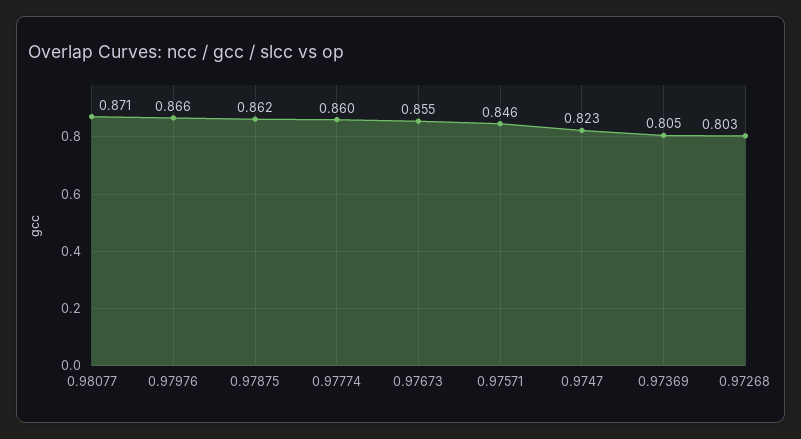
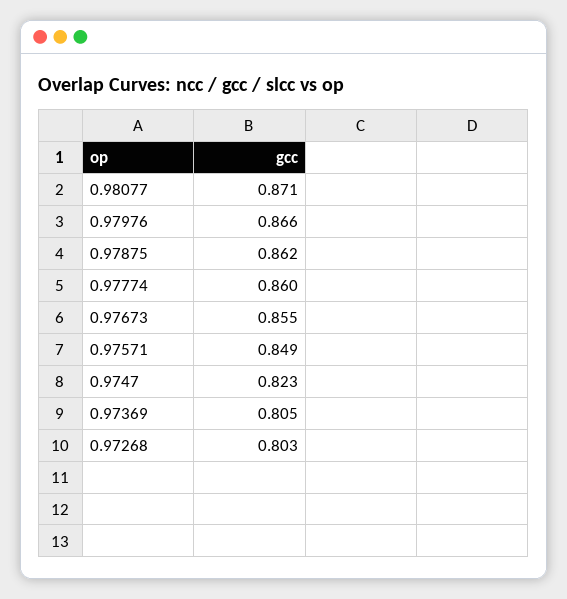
  {
    "0.98077": 0.871,
    "0.97976": 0.866,
    "0.97875": 0.862,
    "0.97774": 0.86,
    "0.97673": 0.855,
-   "0.97571": 0.846,
+   "0.97571": 0.849,
    "0.9747": 0.823,
    "0.97369": 0.805,
    "0.97268": 0.803
  }

